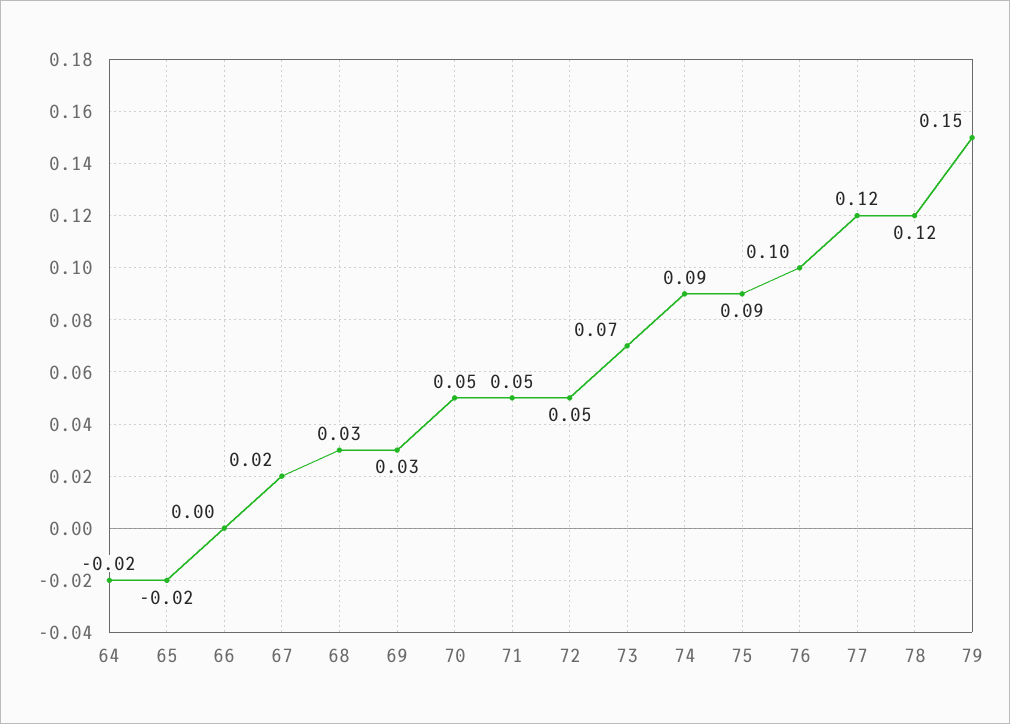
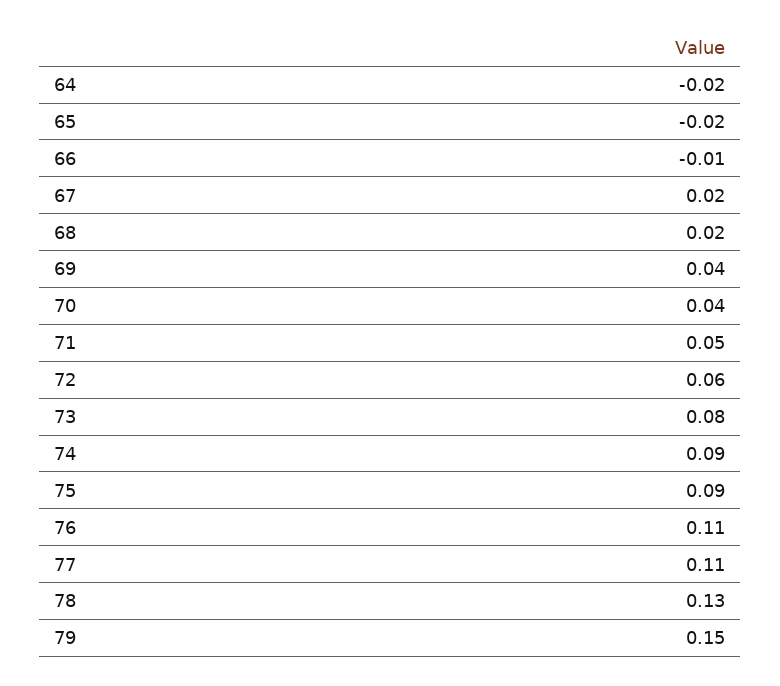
  {
    "64": -0.02,
    "65": -0.02,
-   "66": 0,
+   "66": -0.01,
    "67": 0.02,
-   "68": 0.03,
+   "68": 0.02,
-   "69": 0.03,
+   "69": 0.04,
-   "70": 0.05,
+   "70": 0.04,
    "71": 0.05,
-   "72": 0.05,
+   "72": 0.06,
-   "73": 0.07,
+   "73": 0.08,
    "74": 0.09,
    "75": 0.09,
-   "76": 0.1,
+   "76": 0.11,
-   "77": 0.12,
+   "77": 0.11,
-   "78": 0.12,
+   "78": 0.13,
    "79": 0.15
  }

